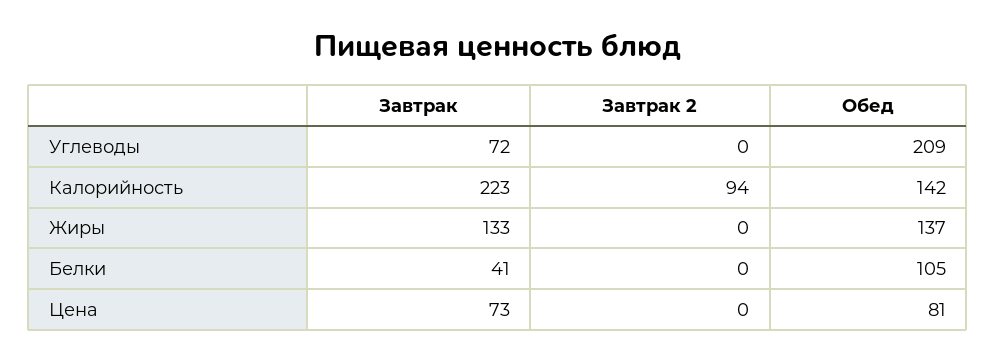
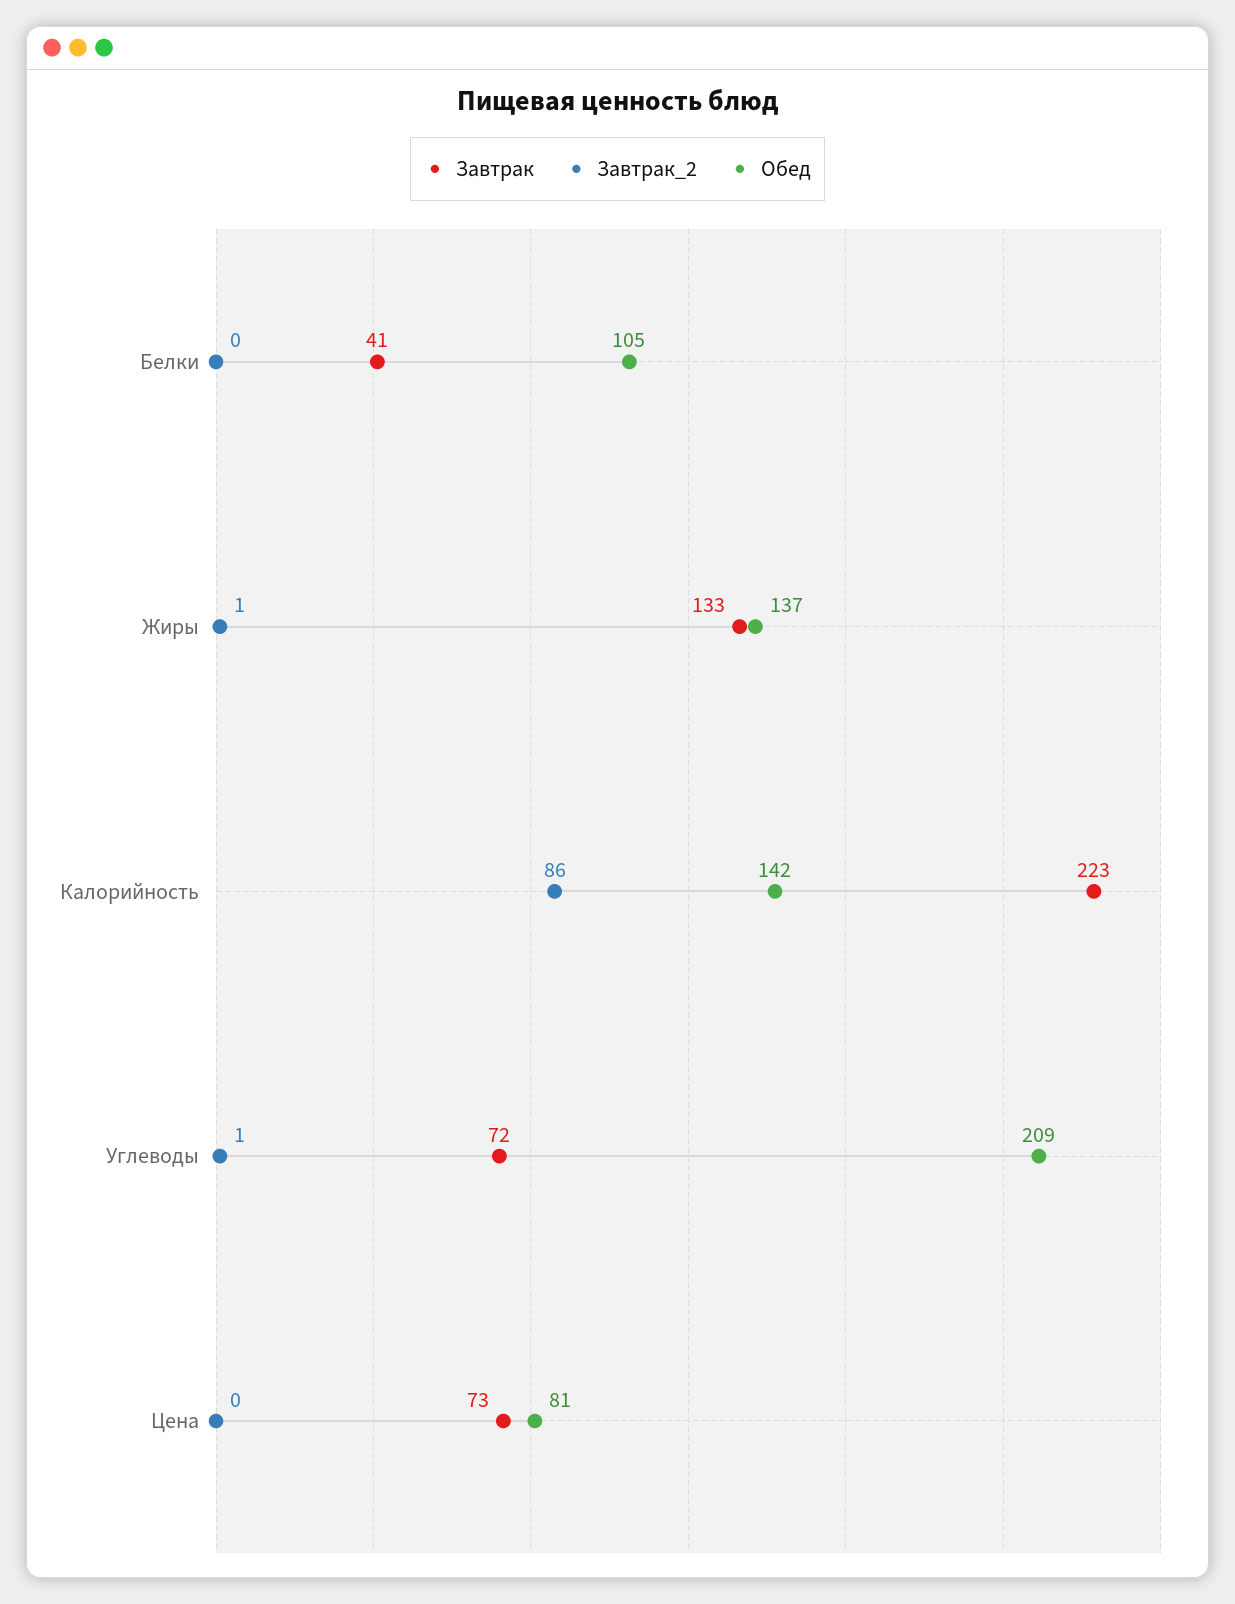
  {
    "Завтрак": {
      "Углеводы": 72,
      "Калорийность": 223,
      "Жиры": 133,
      "Белки": 41,
      "Цена": 73
    },
    "Завтрак 2": {
-     "Углеводы": 0,
+     "Углеводы": 1,
-     "Калорийность": 94,
+     "Калорийность": 86,
-     "Жиры": 0,
+     "Жиры": 1,
      "Белки": 0,
      "Цена": 0
    },
    "Обед": {
      "Углеводы": 209,
      "Калорийность": 142,
      "Жиры": 137,
      "Белки": 105,
      "Цена": 81
    }
  }

